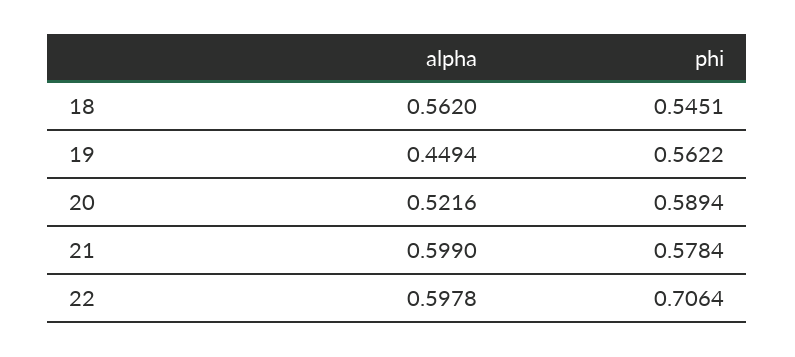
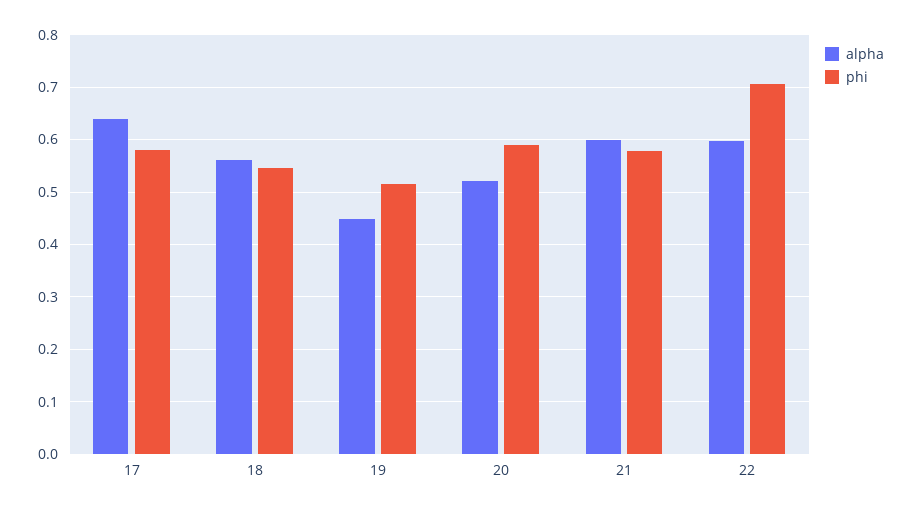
  {
    "alpha": {
      "18": 0.562,
      "19": 0.4494,
      "20": 0.5216,
      "21": 0.599,
-     "22": 0.5978
+     "22": 0.5978,
+     "17": 0.64
    },
    "phi": {
      "18": 0.5451,
-     "19": 0.5622,
+     "19": 0.52,
      "20": 0.5894,
      "21": 0.5784,
-     "22": 0.7064
+     "22": 0.7064,
+     "17": 0.58
    }
  }

